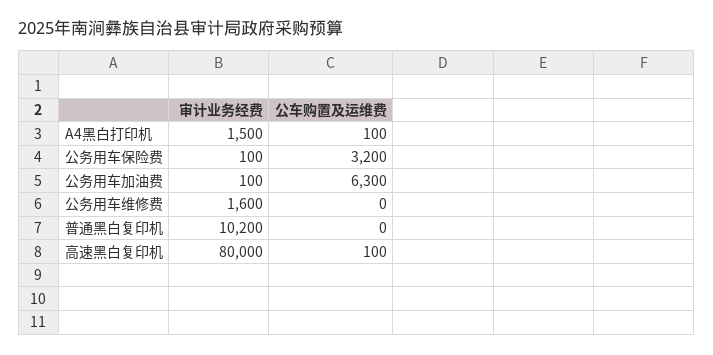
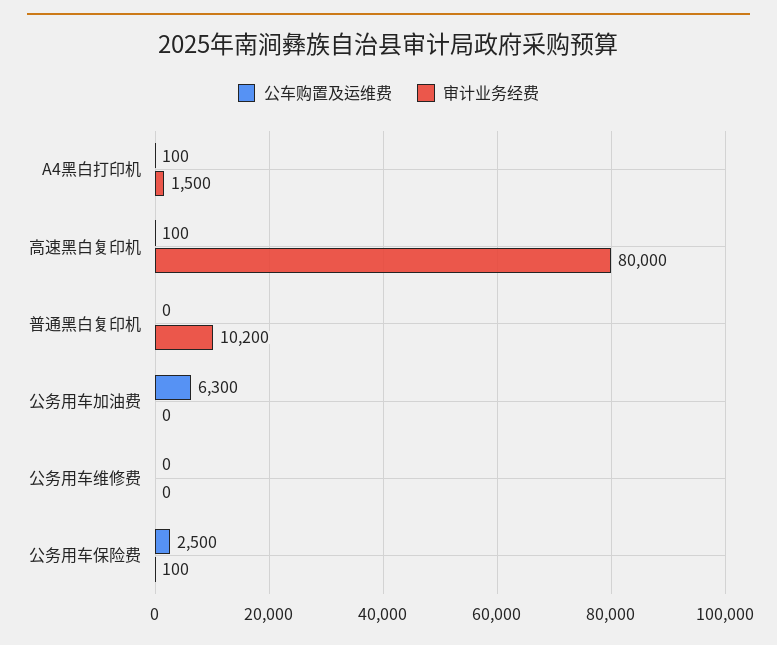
  {
    "审计业务经费": {
      "A4黑白打印机": 1500,
      "公务用车保险费": 100,
-     "公务用车加油费": 100,
+     "公务用车加油费": 0,
-     "公务用车维修费": 1600,
+     "公务用车维修费": 0,
      "普通黑白复印机": 10200,
      "高速黑白复印机": 80000
    },
    "公车购置及运维费": {
      "A4黑白打印机": 100,
-     "公务用车保险费": 3200,
+     "公务用车保险费": 2500,
      "公务用车加油费": 6300,
      "公务用车维修费": 0,
      "普通黑白复印机": 0,
      "高速黑白复印机": 100
    }
  }

